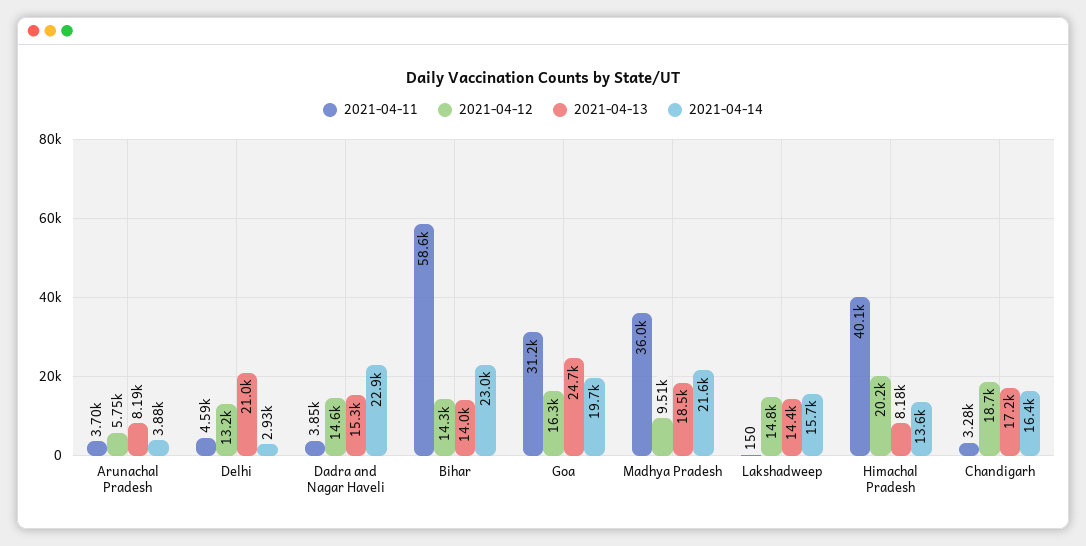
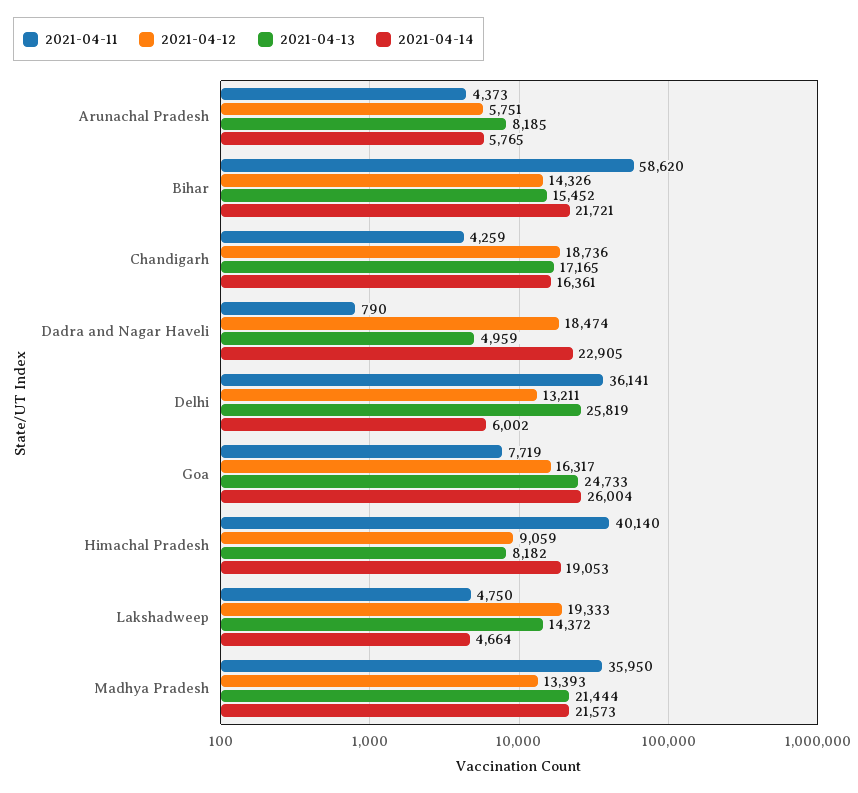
  {
    "2021-04-11": {
-     "Arunachal Pradesh": 3700,
+     "Arunachal Pradesh": 4373,
-     "Delhi": 4590,
+     "Delhi": 36141,
-     "Dadra and Nagar Haveli": 3850,
+     "Dadra and Nagar Haveli": 790,
      "Bihar": 58620,
-     "Goa": 31200,
+     "Goa": 7719,
      "Madhya Pradesh": 35950,
-     "Lakshadweep": 150,
+     "Lakshadweep": 4750,
      "Himachal Pradesh": 40140,
-     "Chandigarh": 3280
+     "Chandigarh": 4259
    },
    "2021-04-12": {
      "Arunachal Pradesh": 5751,
      "Delhi": 13211,
-     "Dadra and Nagar Haveli": 14600,
+     "Dadra and Nagar Haveli": 18474,
      "Bihar": 14326,
      "Goa": 16317,
-     "Madhya Pradesh": 9510,
+     "Madhya Pradesh": 13393,
-     "Lakshadweep": 14800,
+     "Lakshadweep": 19333,
-     "Himachal Pradesh": 20200,
+     "Himachal Pradesh": 9059,
      "Chandigarh": 18736
    },
    "2021-04-13": {
      "Arunachal Pradesh": 8185,
-     "Delhi": 21000,
+     "Delhi": 25819,
-     "Dadra and Nagar Haveli": 15300,
+     "Dadra and Nagar Haveli": 4959,
-     "Bihar": 14000,
+     "Bihar": 15452,
      "Goa": 24733,
-     "Madhya Pradesh": 18500,
+     "Madhya Pradesh": 21444,
      "Lakshadweep": 14372,
      "Himachal Pradesh": 8182,
      "Chandigarh": 17165
    },
    "2021-04-14": {
-     "Arunachal Pradesh": 3880,
+     "Arunachal Pradesh": 5765,
-     "Delhi": 2930,
+     "Delhi": 6002,
      "Dadra and Nagar Haveli": 22905,
-     "Bihar": 23000,
+     "Bihar": 21721,
-     "Goa": 19700,
+     "Goa": 26004,
      "Madhya Pradesh": 21573,
-     "Lakshadweep": 15700,
+     "Lakshadweep": 4664,
-     "Himachal Pradesh": 13600,
+     "Himachal Pradesh": 19053,
      "Chandigarh": 16361
    }
  }

